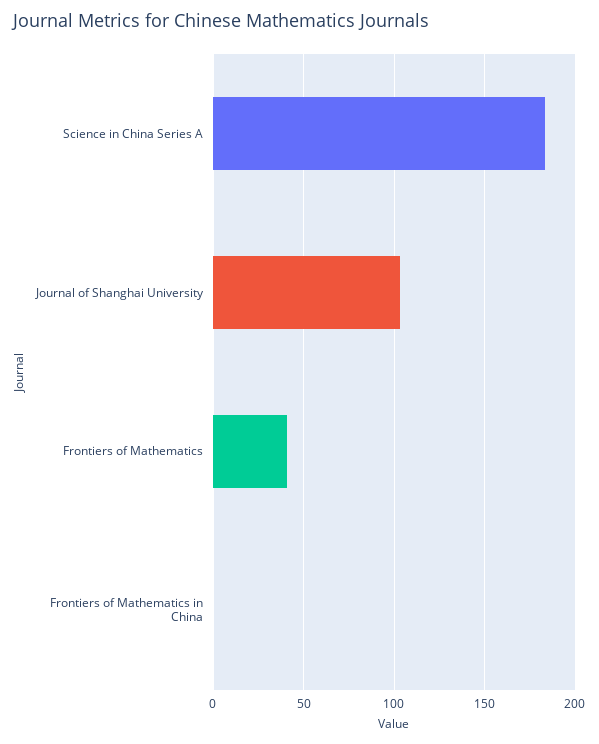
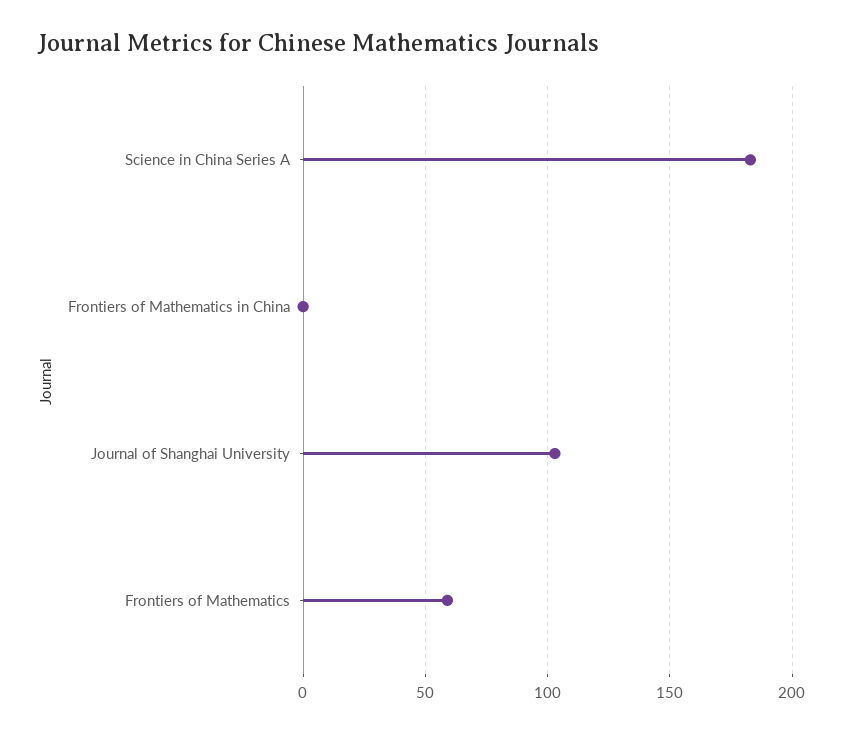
  {
    "Science in China Series A": 185,
    "Journal of Shanghai University": 105,
-   "Frontiers of Mathematics": 40,
+   "Frontiers of Mathematics": 60,
    "Frontiers of Mathematics in China": 0
  }

